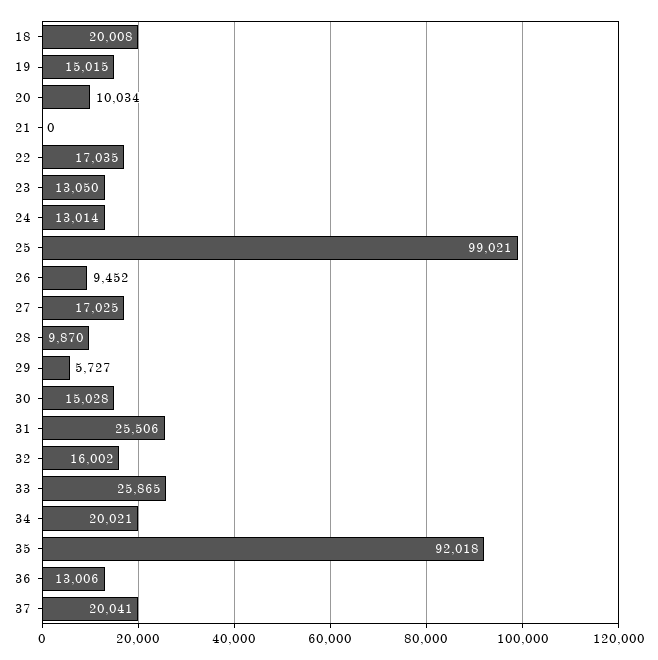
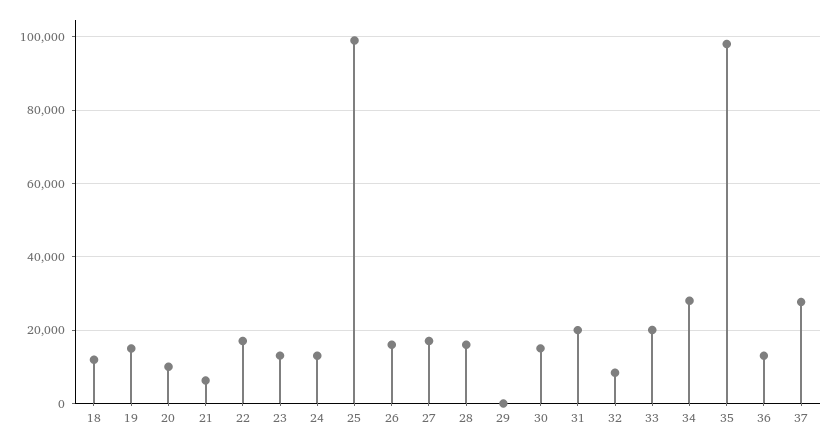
  {
-   "18": 20008,
+   "18": 12000,
    "19": 15015,
    "20": 10034,
-   "21": 0,
+   "21": 6000,
    "22": 17035,
    "23": 13050,
    "24": 13014,
    "25": 99021,
-   "26": 9452,
+   "26": 16000,
    "27": 17025,
-   "28": 9870,
+   "28": 16000,
-   "29": 5727,
+   "29": 0,
    "30": 15028,
-   "31": 25506,
+   "31": 20000,
-   "32": 16002,
+   "32": 8000,
-   "33": 25865,
+   "33": 20000,
-   "34": 20021,
+   "34": 28000,
-   "35": 92018,
+   "35": 98000,
    "36": 13006,
-   "37": 20041
+   "37": 28000
  }

